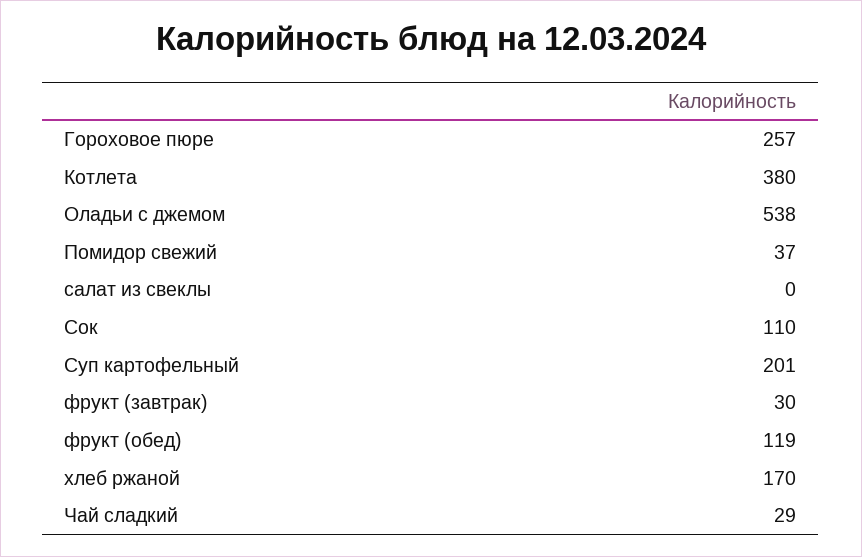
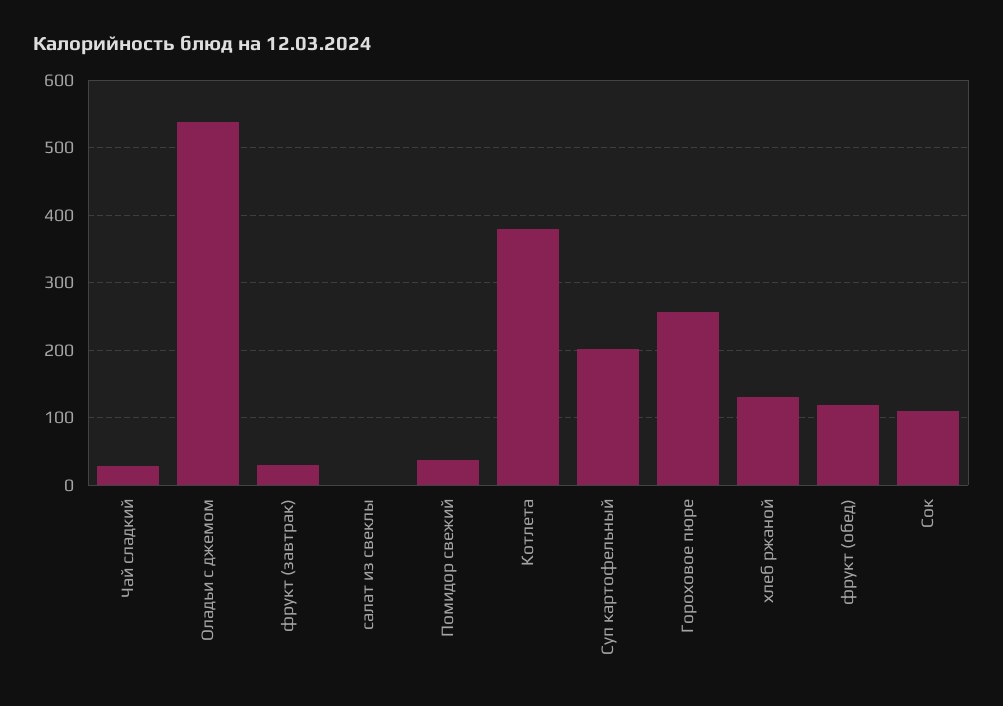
  {
    "Гороховое пюре": 257,
    "Котлета": 380,
    "Оладьи с джемом": 538,
    "Помидор свежий": 37,
    "салат из свеклы": 0,
    "Сок": 110,
    "Суп картофельный": 201,
    "фрукт (завтрак)": 30,
    "фрукт (обед)": 119,
-   "хлеб ржаной": 170,
+   "хлеб ржаной": 130,
    "Чай сладкий": 29
  }

